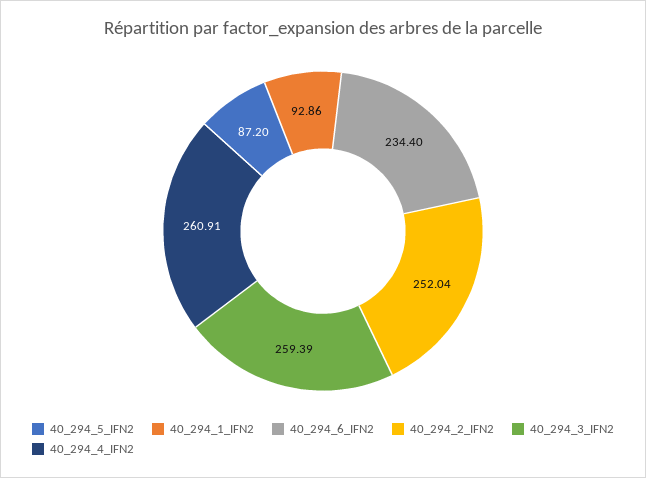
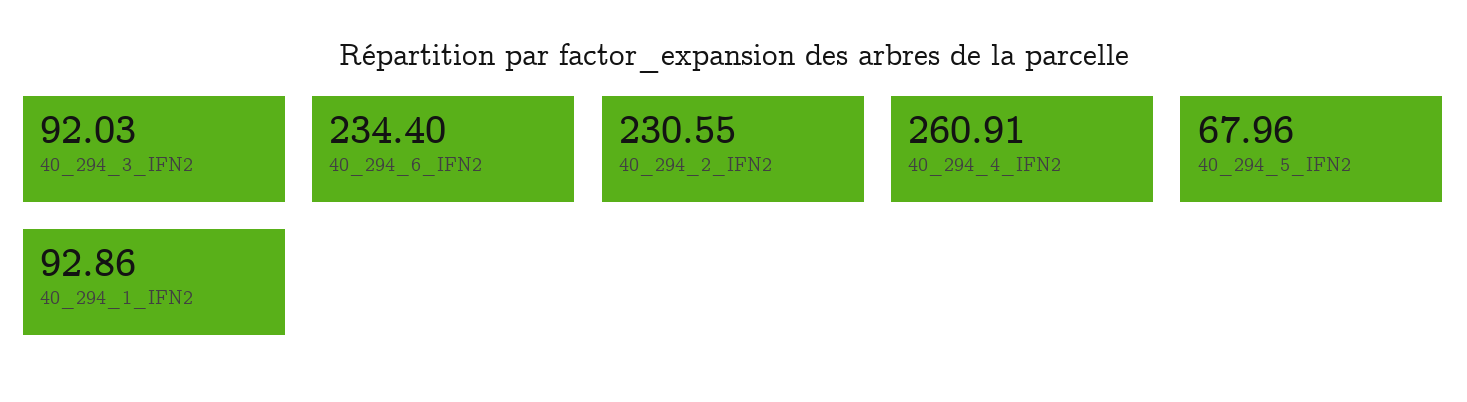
  {
-   "40_294_5_IFN2": 87.2,
+   "40_294_5_IFN2": 67.96,
    "40_294_1_IFN2": 92.86,
    "40_294_6_IFN2": 234.4,
-   "40_294_2_IFN2": 252.04,
+   "40_294_2_IFN2": 230.55,
-   "40_294_3_IFN2": 259.39,
+   "40_294_3_IFN2": 92.03,
    "40_294_4_IFN2": 260.91
  }

